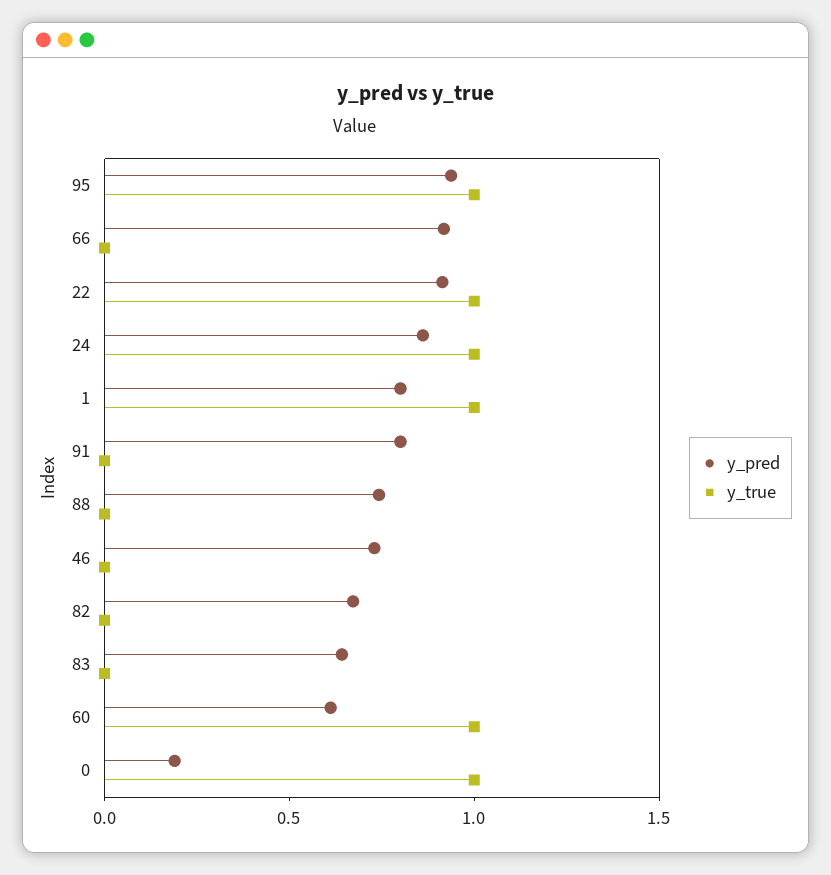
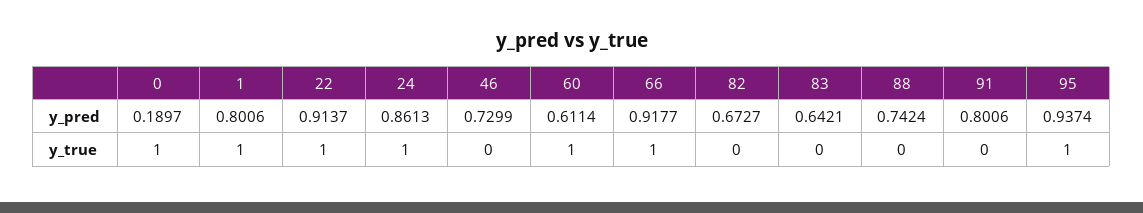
  {
    "y_pred": {
      "95": 0.9374,
      "66": 0.9177,
      "22": 0.9137,
      "24": 0.8613,
      "1": 0.8006,
      "91": 0.8006,
      "88": 0.7424,
      "46": 0.7299,
      "82": 0.6727,
      "83": 0.6421,
      "60": 0.6114,
      "0": 0.1897
    },
    "y_true": {
      "95": 1,
-     "66": 0,
+     "66": 1,
      "22": 1,
      "24": 1,
      "1": 1,
      "91": 0,
      "88": 0,
      "46": 0,
      "82": 0,
      "83": 0,
      "60": 1,
      "0": 1
    }
  }

